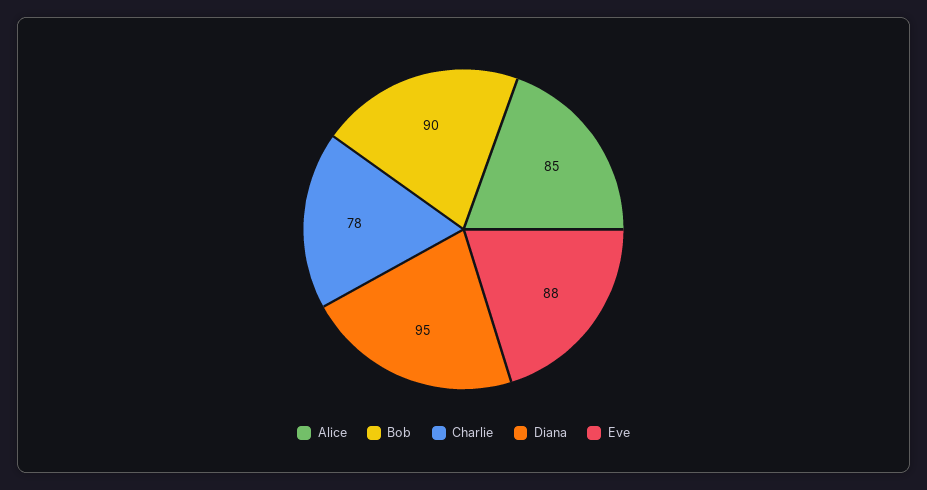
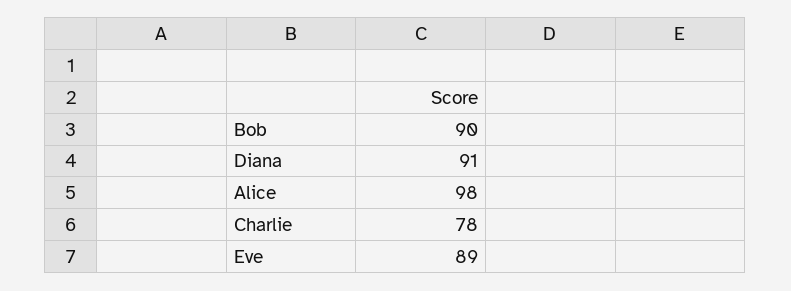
  {
-   "Alice": 85,
+   "Alice": 98,
    "Bob": 90,
    "Charlie": 78,
-   "Diana": 95,
+   "Diana": 91,
-   "Eve": 88
+   "Eve": 89
  }

